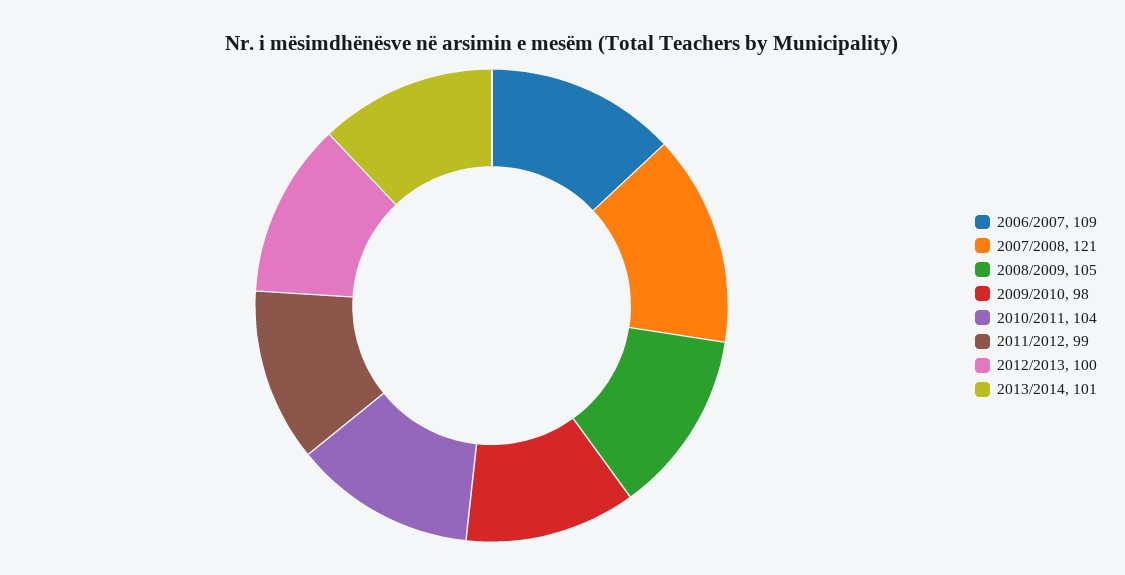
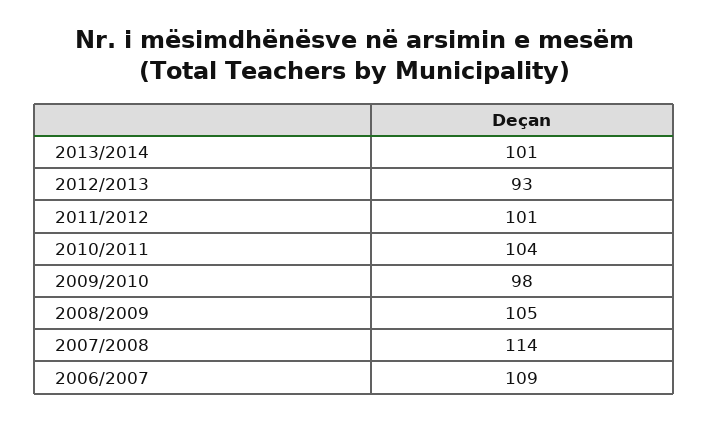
  {
    "2006/2007": 109,
-   "2007/2008": 121,
+   "2007/2008": 114,
    "2008/2009": 105,
    "2009/2010": 98,
    "2010/2011": 104,
-   "2011/2012": 99,
+   "2011/2012": 101,
-   "2012/2013": 100,
+   "2012/2013": 93,
    "2013/2014": 101
  }

